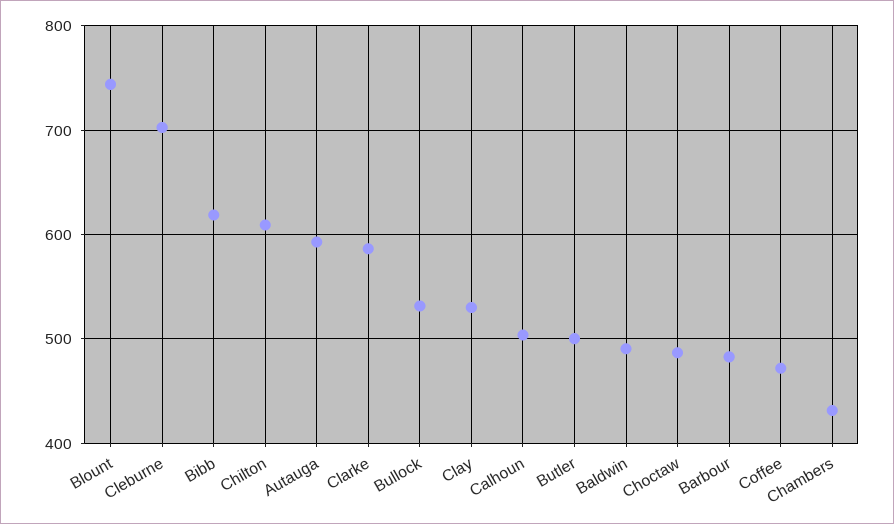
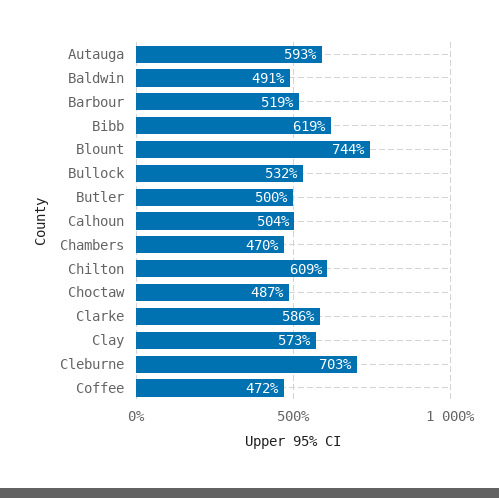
  {
    "Blount": 744,
    "Cleburne": 703,
    "Bibb": 619,
    "Chilton": 609,
    "Autauga": 593,
    "Clarke": 586,
    "Bullock": 532,
-   "Clay": 530,
+   "Clay": 573,
    "Calhoun": 504,
    "Butler": 500,
    "Baldwin": 491,
    "Choctaw": 487,
-   "Barbour": 480,
+   "Barbour": 519,
    "Coffee": 472,
-   "Chambers": 430
+   "Chambers": 470
  }

